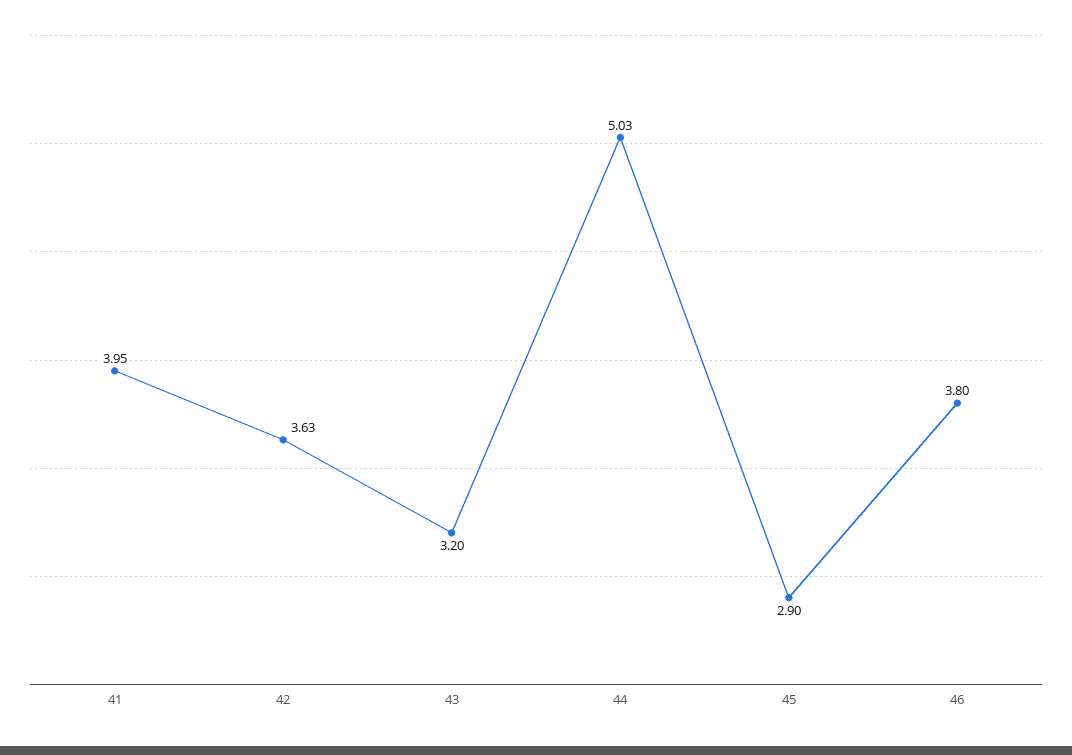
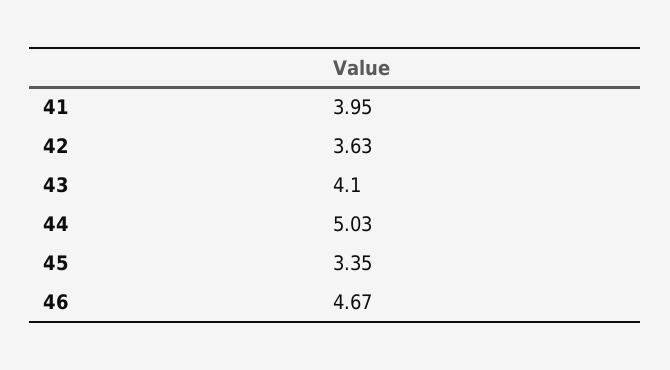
  {
    "41": 3.95,
    "42": 3.63,
-   "43": 3.2,
+   "43": 4.1,
    "44": 5.03,
-   "45": 2.9,
+   "45": 3.35,
-   "46": 3.8
+   "46": 4.67
  }

